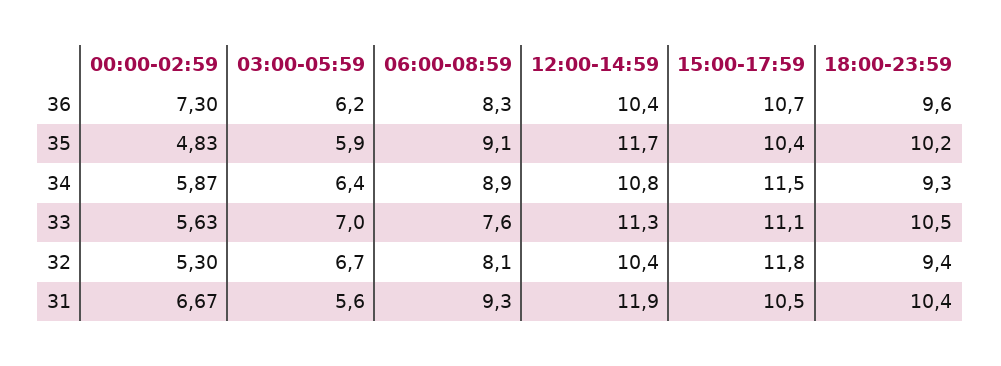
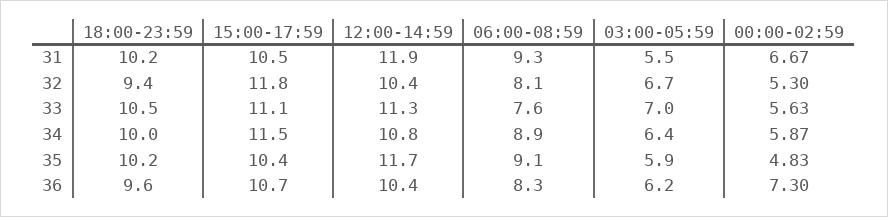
  {
    "00:00-02:59": {
      "36": 7.3,
      "35": 4.83,
      "34": 5.87,
      "33": 5.63,
      "32": 5.3,
      "31": 6.67
    },
    "03:00-05:59": {
      "36": 6.2,
      "35": 5.9,
      "34": 6.4,
      "33": 7,
      "32": 6.7,
-     "31": 5.6
+     "31": 5.5
    },
    "06:00-08:59": {
      "36": 8.3,
      "35": 9.1,
      "34": 8.9,
      "33": 7.6,
      "32": 8.1,
      "31": 9.3
    },
    "12:00-14:59": {
      "36": 10.4,
      "35": 11.7,
      "34": 10.8,
      "33": 11.3,
      "32": 10.4,
      "31": 11.9
    },
    "15:00-17:59": {
      "36": 10.7,
      "35": 10.4,
      "34": 11.5,
      "33": 11.1,
      "32": 11.8,
      "31": 10.5
    },
    "18:00-23:59": {
      "36": 9.6,
      "35": 10.2,
-     "34": 9.3,
+     "34": 10,
      "33": 10.5,
      "32": 9.4,
-     "31": 10.4
+     "31": 10.2
    }
  }

